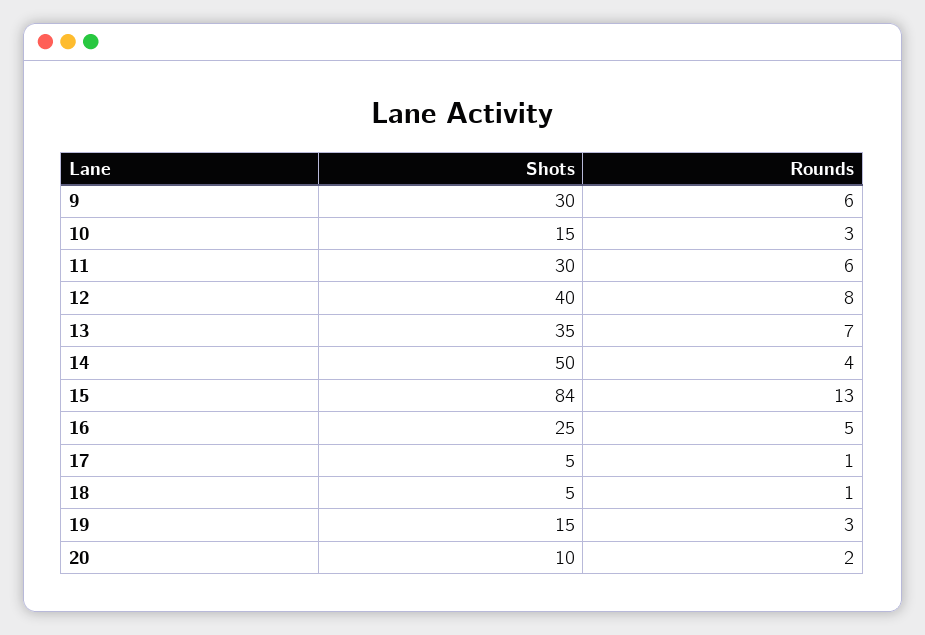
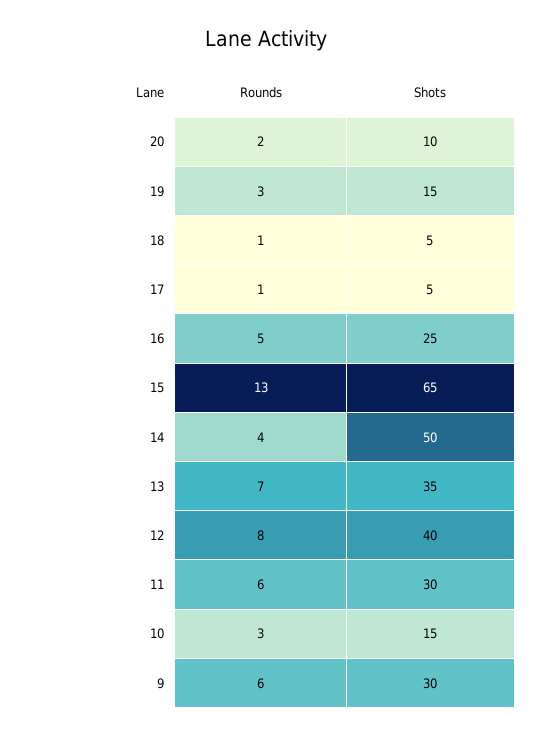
  {
    "Shots": {
      "9": 30,
      "10": 15,
      "11": 30,
      "12": 40,
      "13": 35,
      "14": 50,
-     "15": 84,
+     "15": 65,
      "16": 25,
      "17": 5,
      "18": 5,
      "19": 15,
      "20": 10
    },
    "Rounds": {
      "9": 6,
      "10": 3,
      "11": 6,
      "12": 8,
      "13": 7,
      "14": 4,
      "15": 13,
      "16": 5,
      "17": 1,
      "18": 1,
      "19": 3,
      "20": 2
    }
  }

